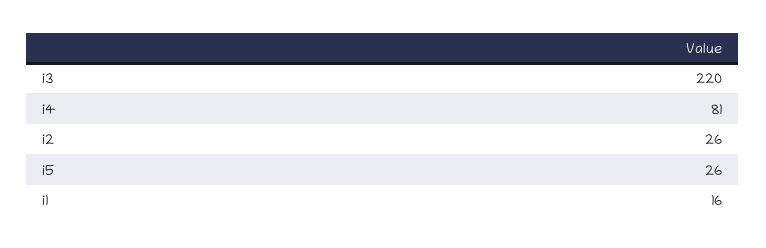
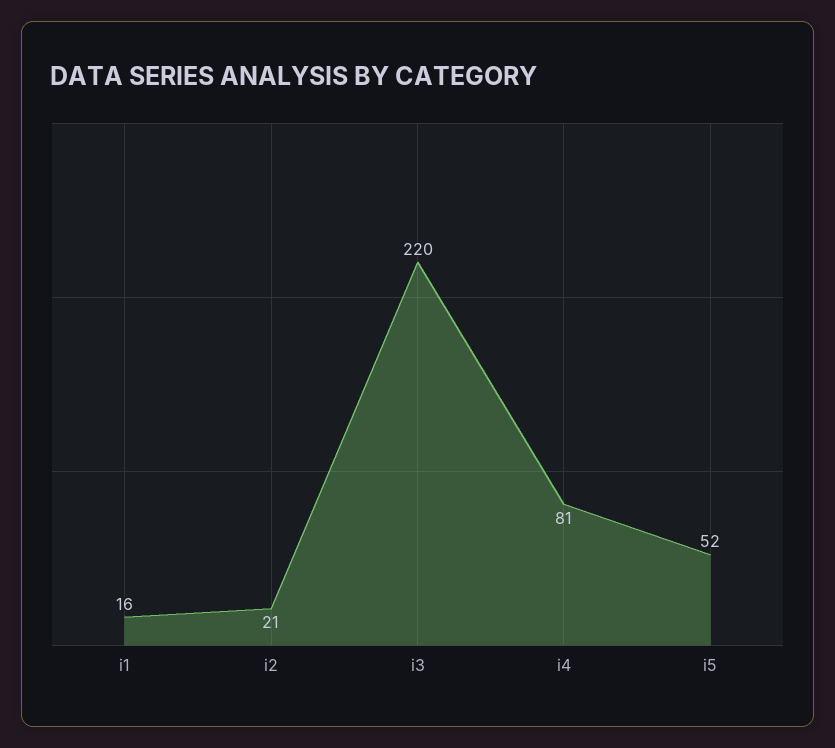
  {
    "i3": 220,
    "i4": 81,
-   "i2": 26,
+   "i2": 21,
-   "i5": 26,
+   "i5": 52,
    "i1": 16
  }

